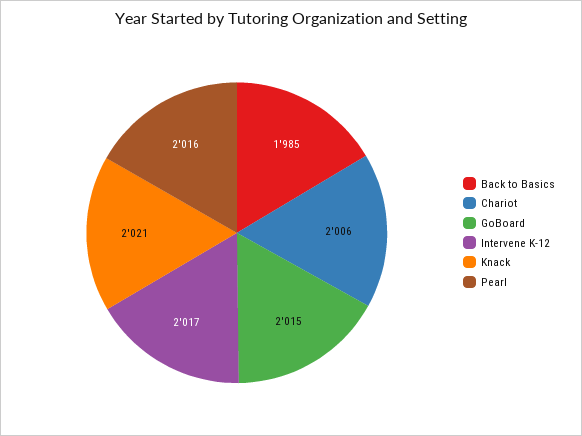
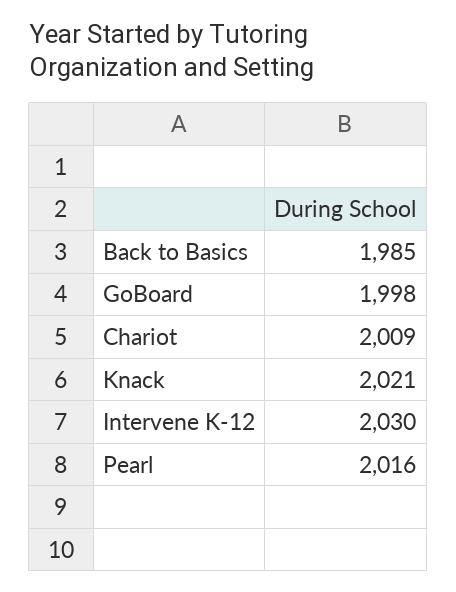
  {
    "Back to Basics": 1985,
-   "Chariot": 2006,
+   "Chariot": 2009,
-   "GoBoard": 2015,
+   "GoBoard": 1998,
-   "Intervene K-12": 2017,
+   "Intervene K-12": 2030,
    "Knack": 2021,
    "Pearl": 2016
  }

